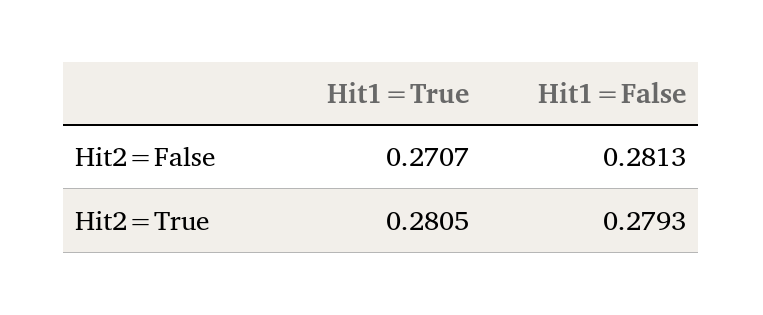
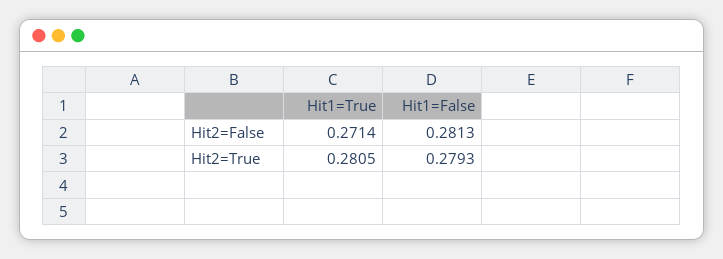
  {
    "Hit1=True": {
-     "Hit2=False": 0.2707,
+     "Hit2=False": 0.2714,
      "Hit2=True": 0.2805
    },
    "Hit1=False": {
      "Hit2=False": 0.2813,
      "Hit2=True": 0.2793
    }
  }

